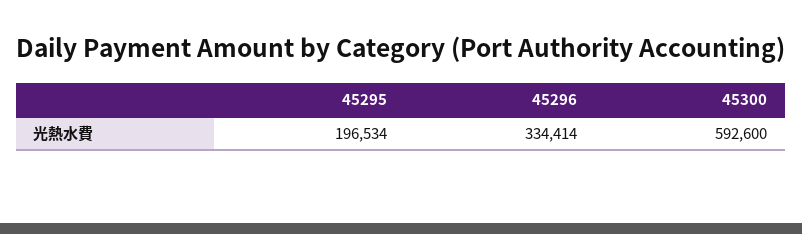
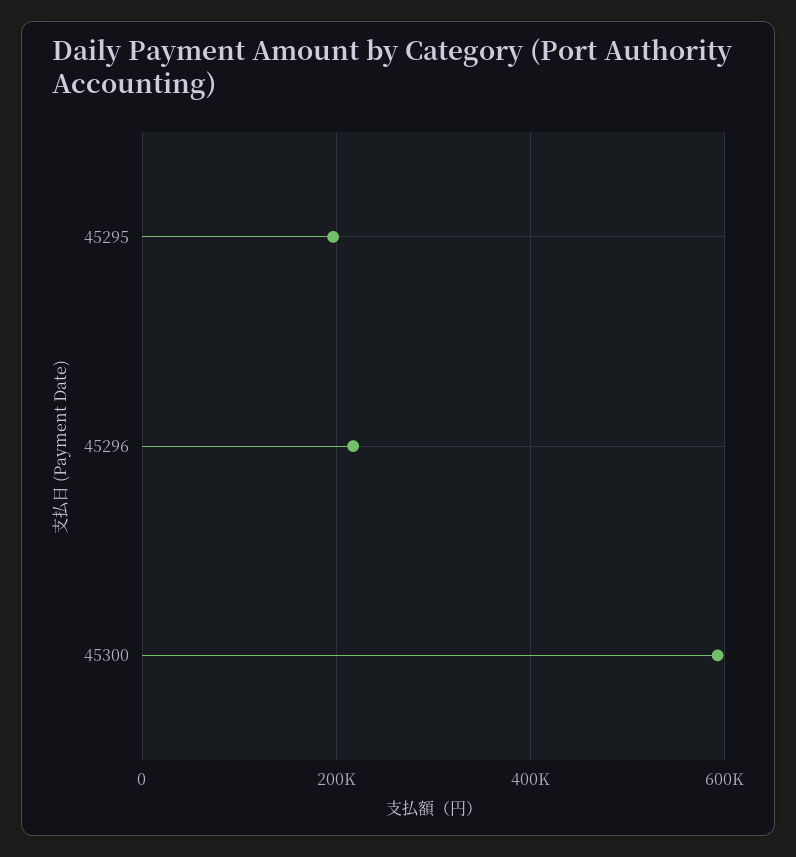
  {
    "45295": 196534,
-   "45296": 334414,
+   "45296": 220000,
    "45300": 592600
  }

